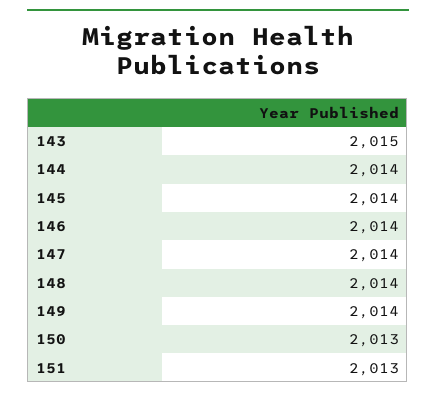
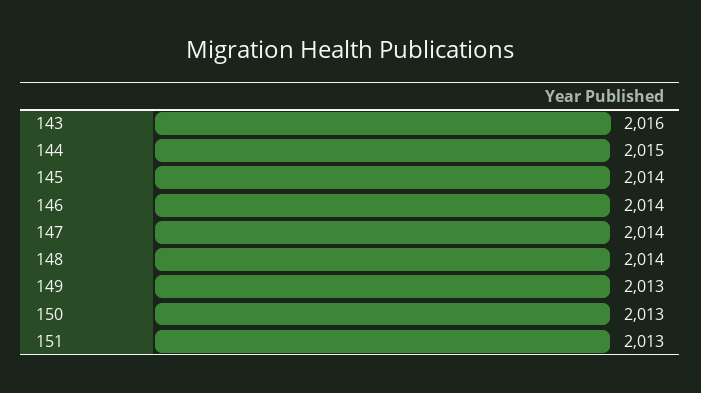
  {
-   "143": 2015,
+   "143": 2016,
-   "144": 2014,
+   "144": 2015,
    "145": 2014,
    "146": 2014,
    "147": 2014,
    "148": 2014,
-   "149": 2014,
+   "149": 2013,
    "150": 2013,
    "151": 2013
  }

